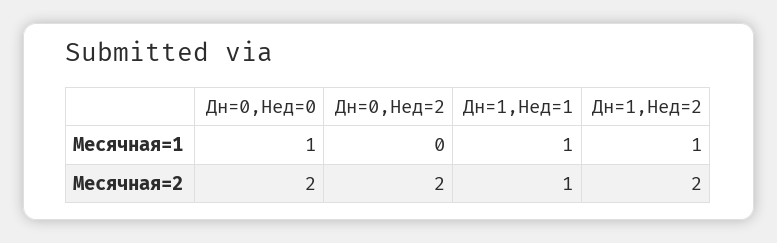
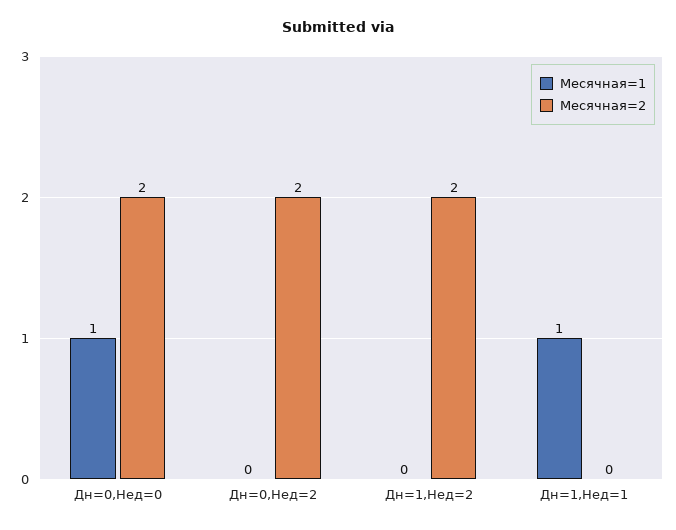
  {
    "Месячная=1": {
      "Дн=0,Нед=0": 1,
      "Дн=0,Нед=2": 0,
      "Дн=1,Нед=1": 1,
-     "Дн=1,Нед=2": 1
+     "Дн=1,Нед=2": 0
    },
    "Месячная=2": {
      "Дн=0,Нед=0": 2,
      "Дн=0,Нед=2": 2,
-     "Дн=1,Нед=1": 1,
+     "Дн=1,Нед=1": 0,
      "Дн=1,Нед=2": 2
    }
  }

